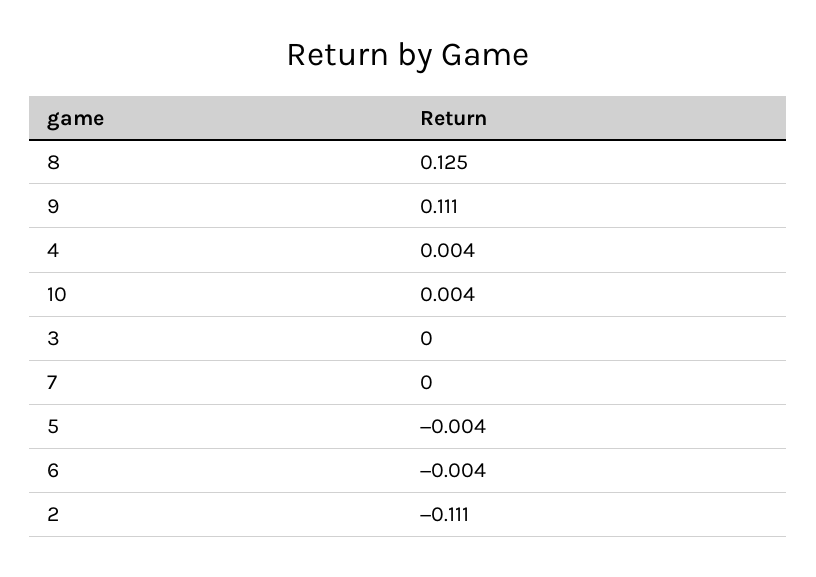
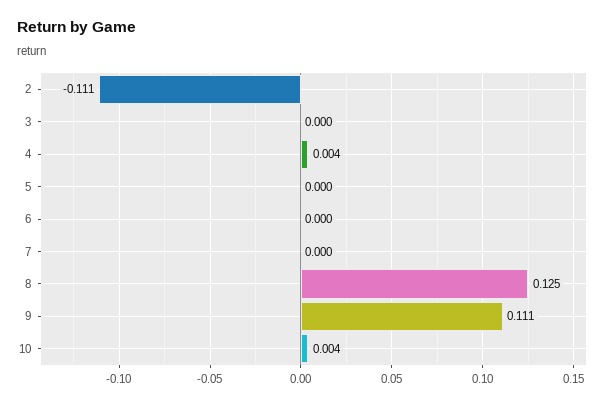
  {
    "8": 0.125,
    "9": 0.111,
    "4": 0.004,
    "10": 0.004,
    "3": 0,
    "7": 0,
-   "5": -0.004,
+   "5": 0,
-   "6": -0.004,
+   "6": 0,
    "2": -0.111
  }

